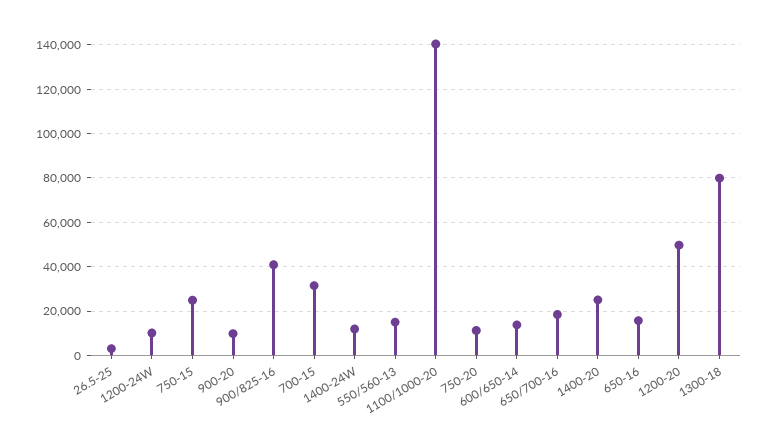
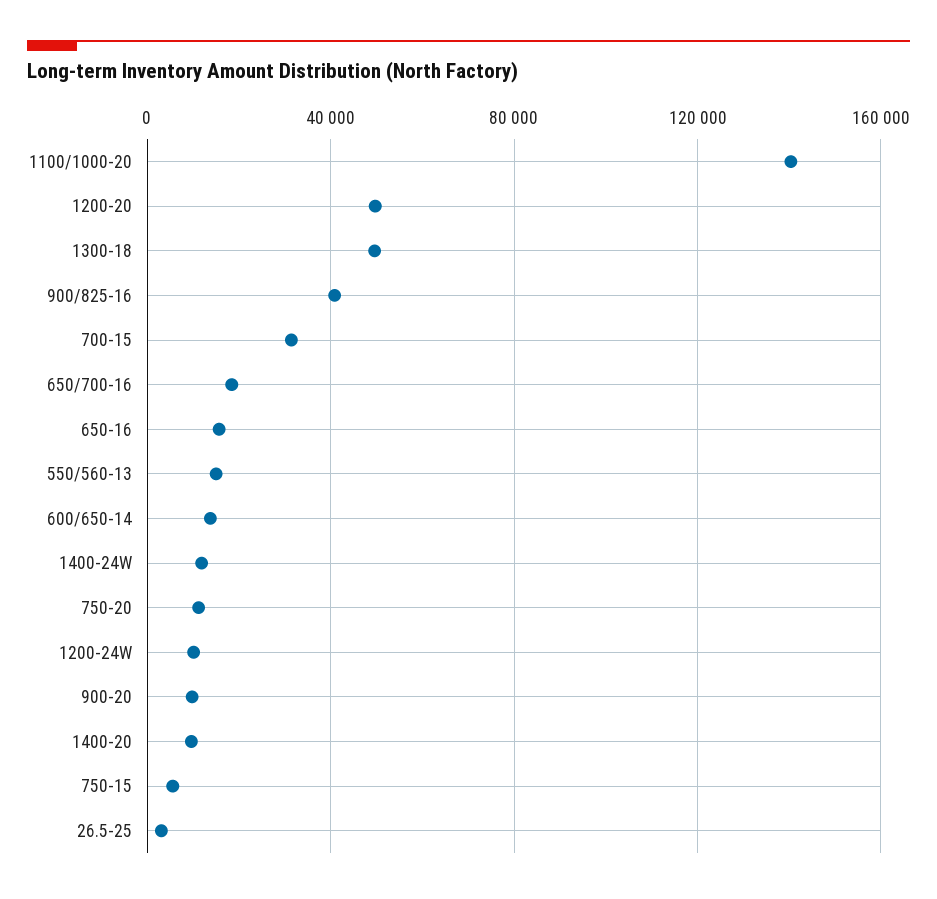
  {
    "26.5-25": 5000,
    "1200-24W": 10000,
-   "750-15": 25000,
+   "750-15": 5000,
    "900-20": 10000,
    "900/825-16": 40000,
    "700-15": 30000,
    "1400-24W": 10000,
    "550/560-13": 15000,
    "1100/1000-20": 140000,
    "750-20": 10000,
    "600/650-14": 15000,
    "650/700-16": 20000,
-   "1400-20": 25000,
+   "1400-20": 10000,
    "650-16": 15000,
    "1200-20": 50000,
-   "1300-18": 80000
+   "1300-18": 50000
  }

